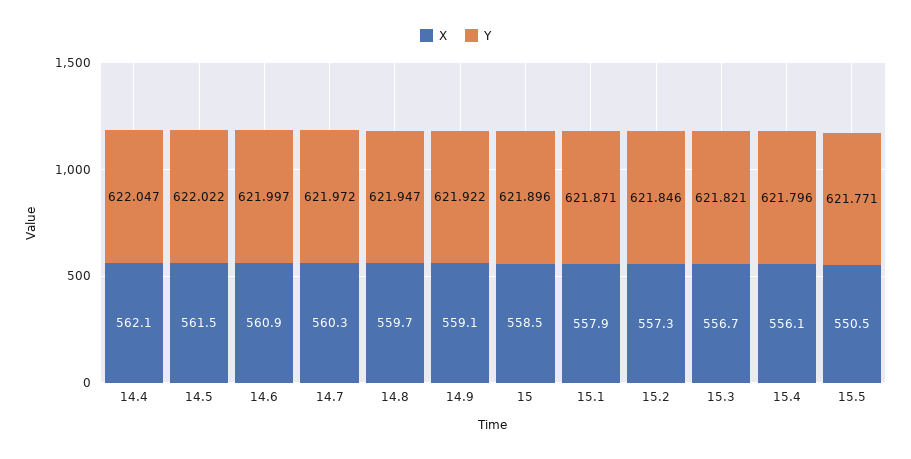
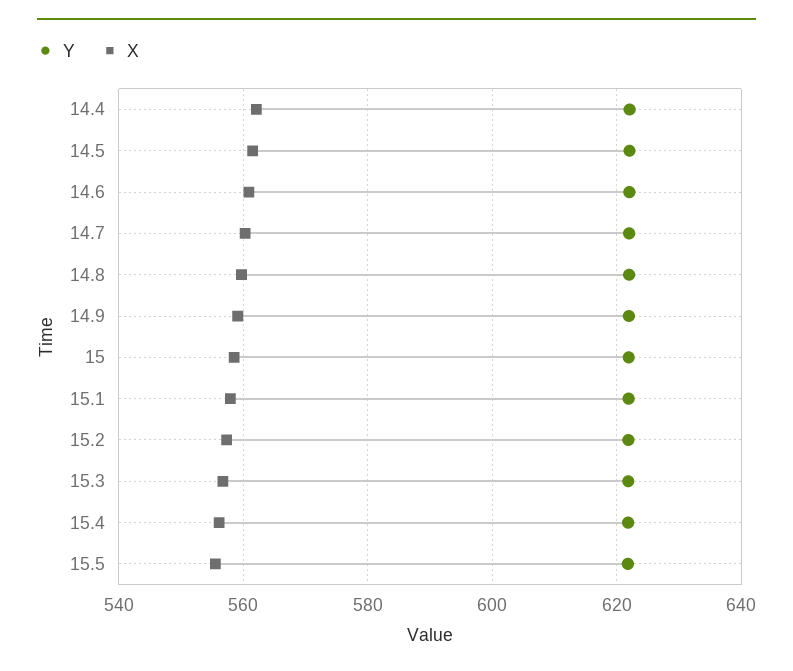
  {
    "X": {
      "14.4": 562.1,
      "14.5": 561.5,
      "14.6": 560.9,
      "14.7": 560.3,
      "14.8": 559.7,
      "14.9": 559.1,
      "15": 558.5,
      "15.1": 557.9,
      "15.2": 557.3,
      "15.3": 556.7,
      "15.4": 556.1,
-     "15.5": 550.5
+     "15.5": 556
    },
    "Y": {
      "14.4": 622.047,
      "14.5": 622.022,
      "14.6": 621.997,
      "14.7": 621.972,
      "14.8": 621.947,
      "14.9": 621.922,
      "15": 621.896,
      "15.1": 621.871,
      "15.2": 621.846,
      "15.3": 621.821,
      "15.4": 621.796,
      "15.5": 621.771
    }
  }

